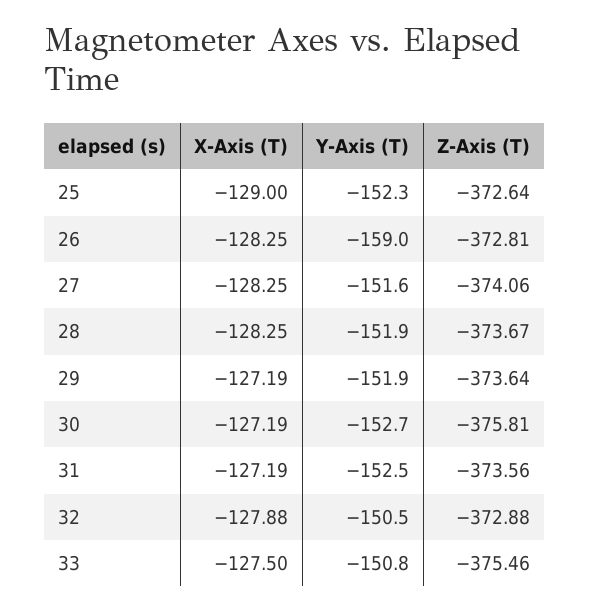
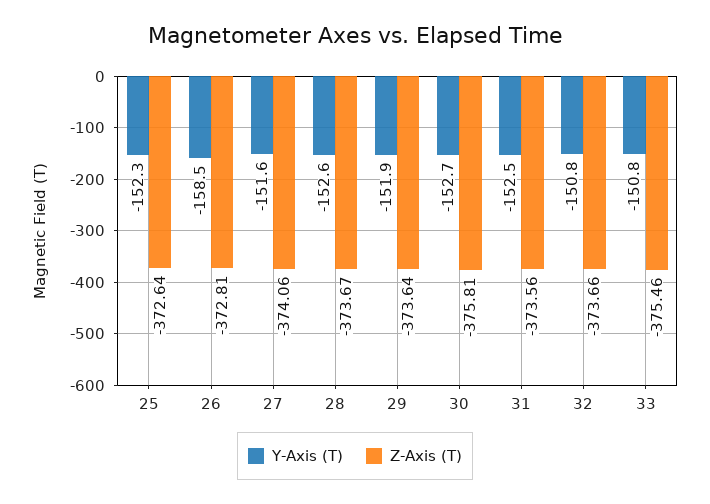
  {
-   "X-Axis (T)": {
-     "25": -129,
-     "26": -128.25,
-     "27": -128.25,
-     "28": -128.25,
-     "29": -127.19,
-     "30": -127.19,
-     "31": -127.19,
-     "32": -127.88,
-     "33": -127.5
-   },
    "Y-Axis (T)": {
      "25": -152.3,
-     "26": -159,
+     "26": -158.5,
      "27": -151.6,
-     "28": -151.9,
+     "28": -152.6,
      "29": -151.9,
      "30": -152.7,
      "31": -152.5,
-     "32": -150.5,
+     "32": -150.8,
      "33": -150.8
    },
    "Z-Axis (T)": {
      "25": -372.64,
      "26": -372.81,
      "27": -374.06,
      "28": -373.67,
      "29": -373.64,
      "30": -375.81,
      "31": -373.56,
-     "32": -372.88,
+     "32": -373.66,
      "33": -375.46
    }
  }

